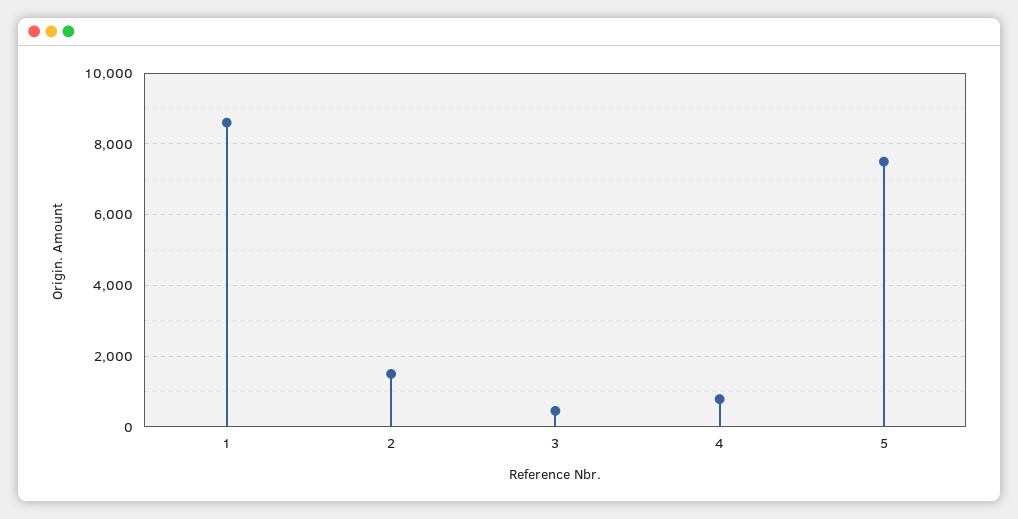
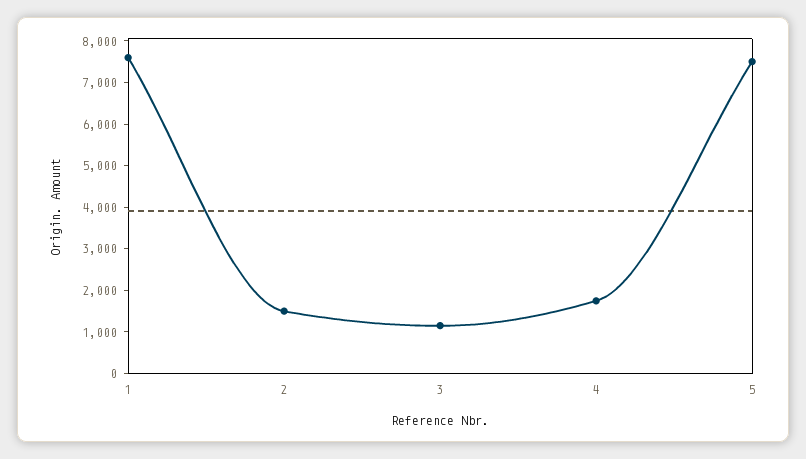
  {
-   "1": 8600,
+   "1": 7600,
    "2": 1600,
-   "3": 400,
+   "3": 1200,
-   "4": 800,
+   "4": 1800,
    "5": 7600
  }

